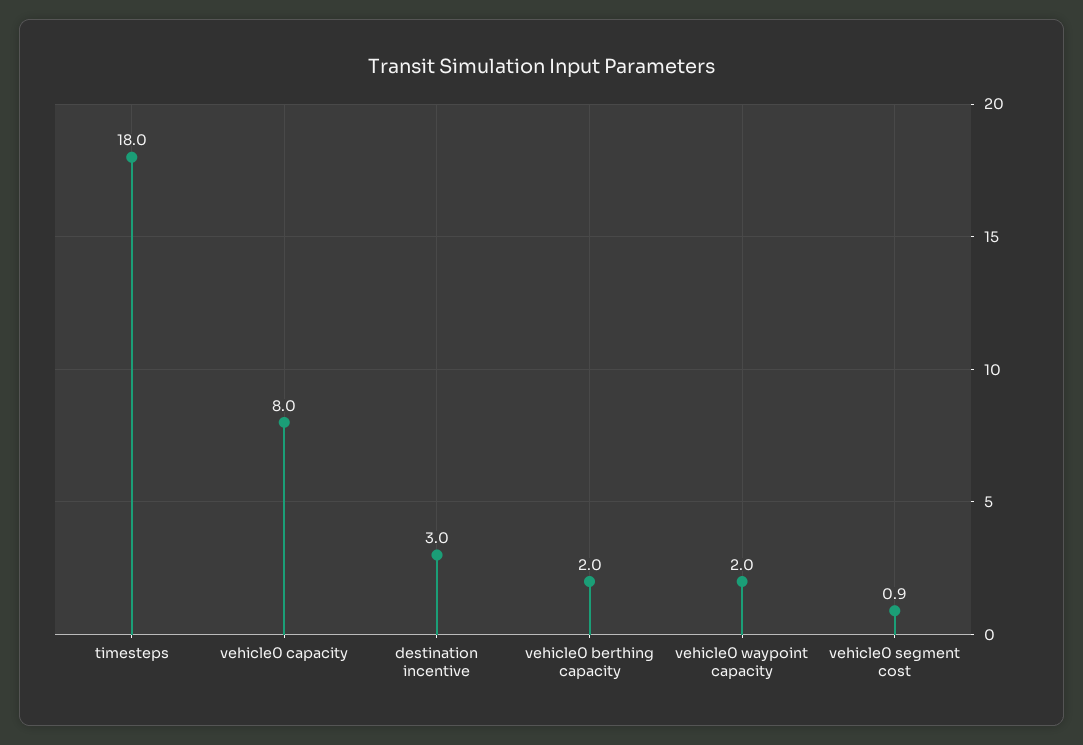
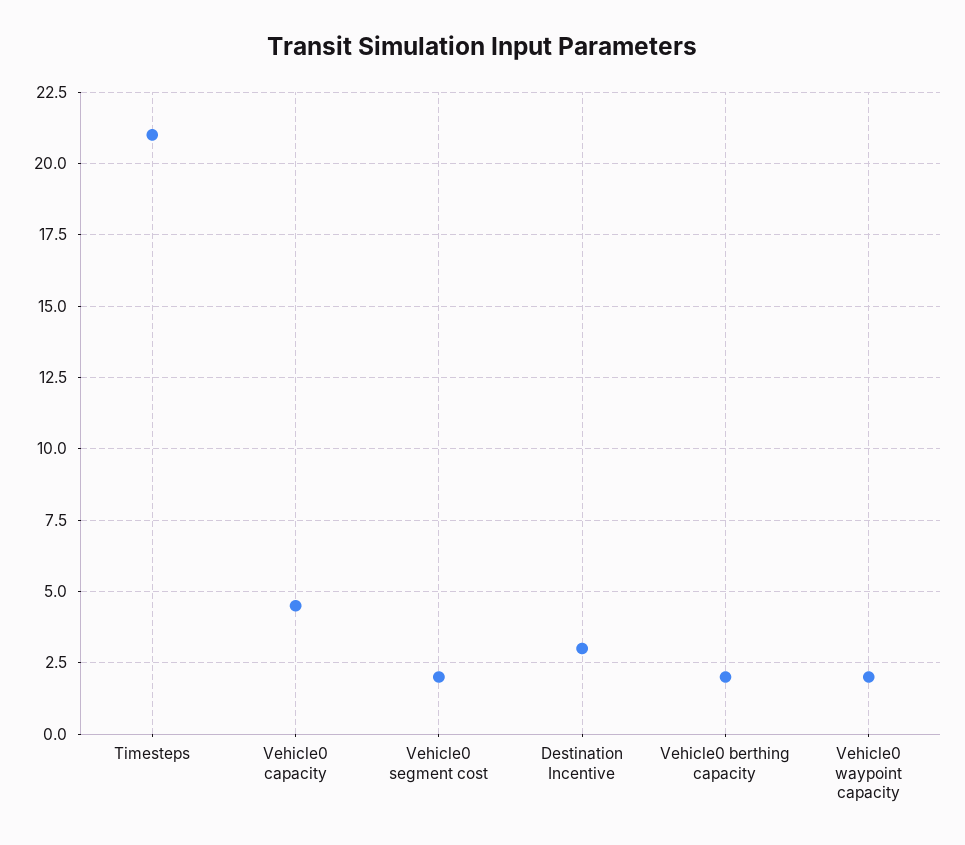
  {
-   "timesteps": 18,
+   "timesteps": 21,
-   "vehicle0 capacity": 8,
+   "vehicle0 capacity": 4.5,
    "destination incentive": 3,
    "vehicle0 berthing capacity": 2,
    "vehicle0 waypoint capacity": 2,
-   "vehicle0 segment cost": 0.9
+   "vehicle0 segment cost": 2
  }

